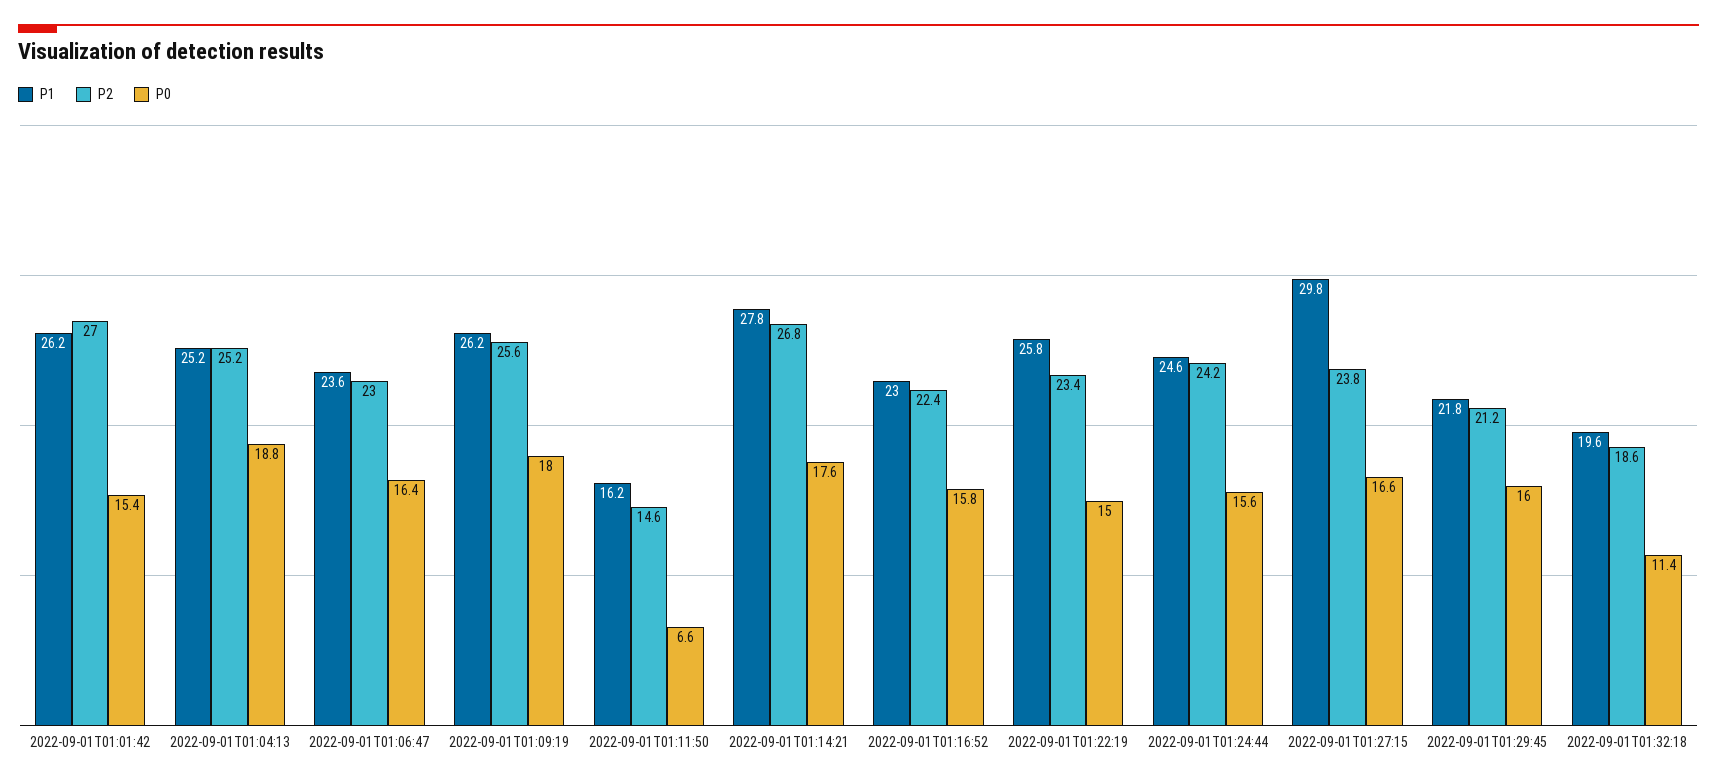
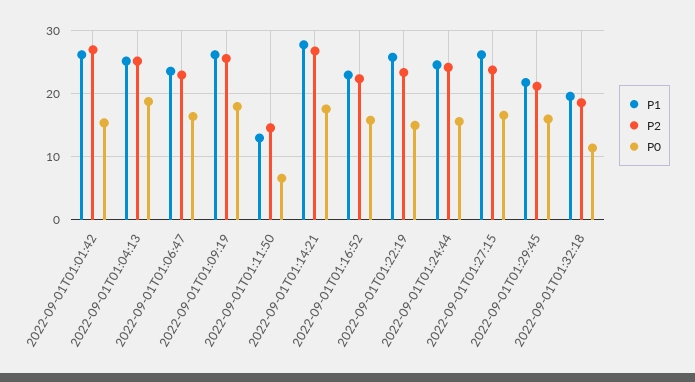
  {
    "P1": {
      "2022-09-01T01:01:42": 26.2,
      "2022-09-01T01:04:13": 25.2,
      "2022-09-01T01:06:47": 23.6,
      "2022-09-01T01:09:19": 26.2,
-     "2022-09-01T01:11:50": 16.2,
+     "2022-09-01T01:11:50": 13,
      "2022-09-01T01:14:21": 27.8,
      "2022-09-01T01:16:52": 23,
      "2022-09-01T01:22:19": 25.8,
      "2022-09-01T01:24:44": 24.6,
-     "2022-09-01T01:27:15": 29.8,
+     "2022-09-01T01:27:15": 26,
      "2022-09-01T01:29:45": 21.8,
      "2022-09-01T01:32:18": 19.6
    },
    "P2": {
      "2022-09-01T01:01:42": 27,
      "2022-09-01T01:04:13": 25.2,
      "2022-09-01T01:06:47": 23,
      "2022-09-01T01:09:19": 25.6,
      "2022-09-01T01:11:50": 14.6,
      "2022-09-01T01:14:21": 26.8,
      "2022-09-01T01:16:52": 22.4,
      "2022-09-01T01:22:19": 23.4,
      "2022-09-01T01:24:44": 24.2,
      "2022-09-01T01:27:15": 23.8,
      "2022-09-01T01:29:45": 21.2,
      "2022-09-01T01:32:18": 18.6
    },
    "P0": {
      "2022-09-01T01:01:42": 15.4,
      "2022-09-01T01:04:13": 18.8,
      "2022-09-01T01:06:47": 16.4,
      "2022-09-01T01:09:19": 18,
      "2022-09-01T01:11:50": 6.6,
      "2022-09-01T01:14:21": 17.6,
      "2022-09-01T01:16:52": 15.8,
      "2022-09-01T01:22:19": 15,
      "2022-09-01T01:24:44": 15.6,
      "2022-09-01T01:27:15": 16.6,
      "2022-09-01T01:29:45": 16,
      "2022-09-01T01:32:18": 11.4
    }
  }

